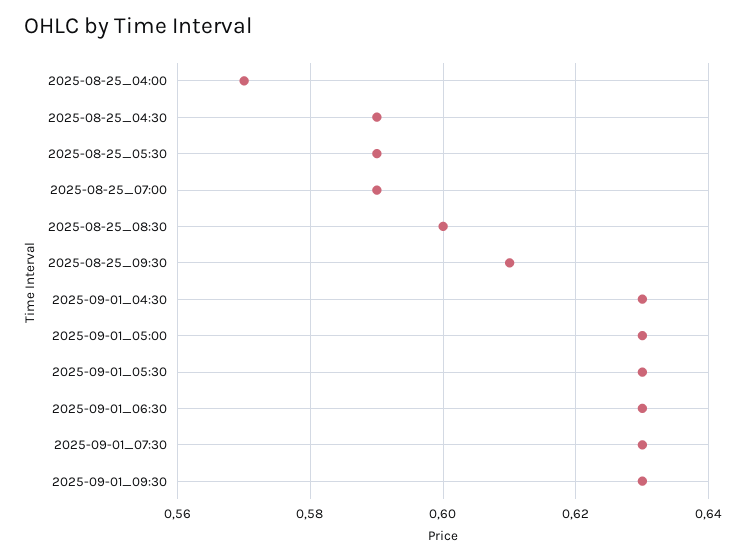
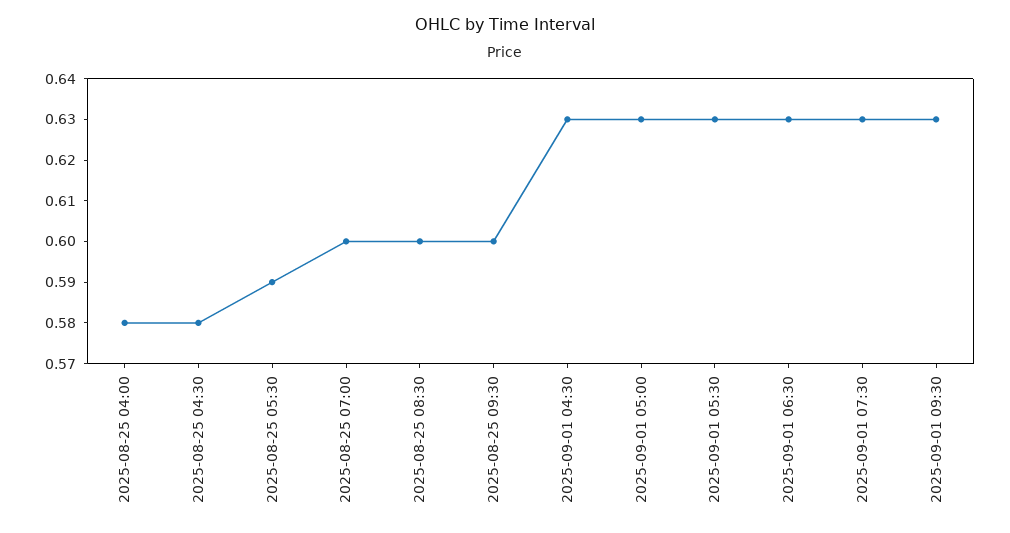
  {
-   "2025-08-25_04:00": 0.57,
+   "2025-08-25_04:00": 0.58,
-   "2025-08-25_04:30": 0.59,
+   "2025-08-25_04:30": 0.58,
    "2025-08-25_05:30": 0.59,
-   "2025-08-25_07:00": 0.59,
+   "2025-08-25_07:00": 0.6,
    "2025-08-25_08:30": 0.6,
-   "2025-08-25_09:30": 0.61,
+   "2025-08-25_09:30": 0.6,
    "2025-09-01_04:30": 0.63,
    "2025-09-01_05:00": 0.63,
    "2025-09-01_05:30": 0.63,
    "2025-09-01_06:30": 0.63,
    "2025-09-01_07:30": 0.63,
    "2025-09-01_09:30": 0.63
  }

